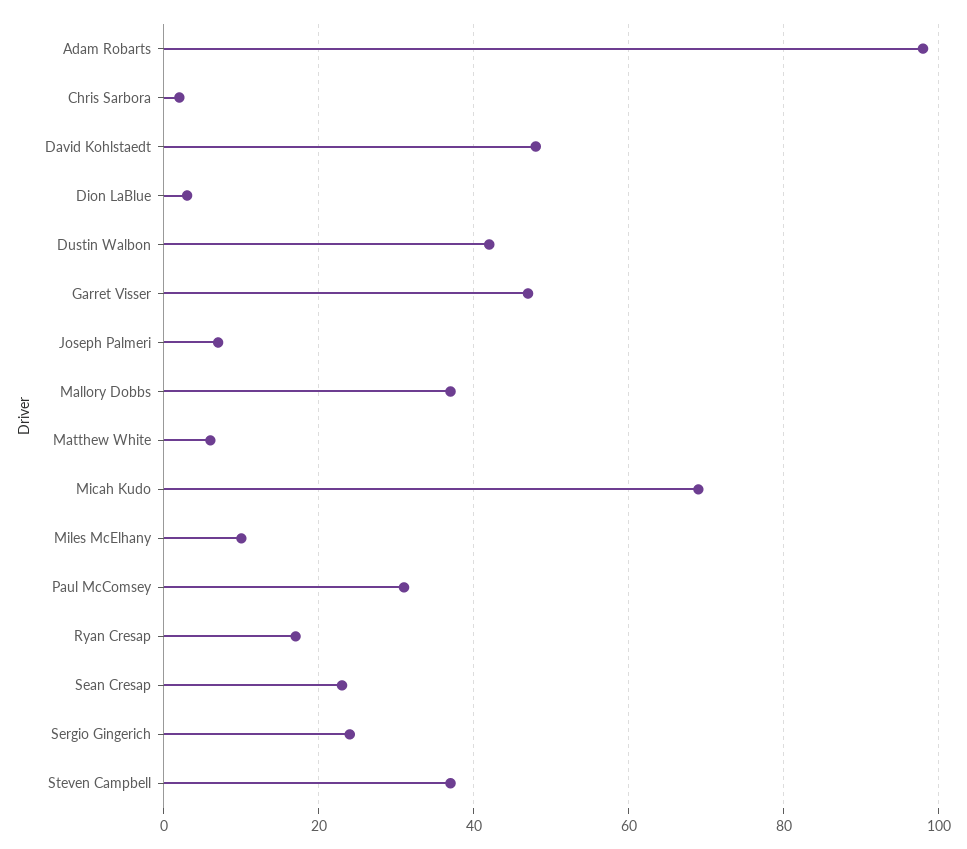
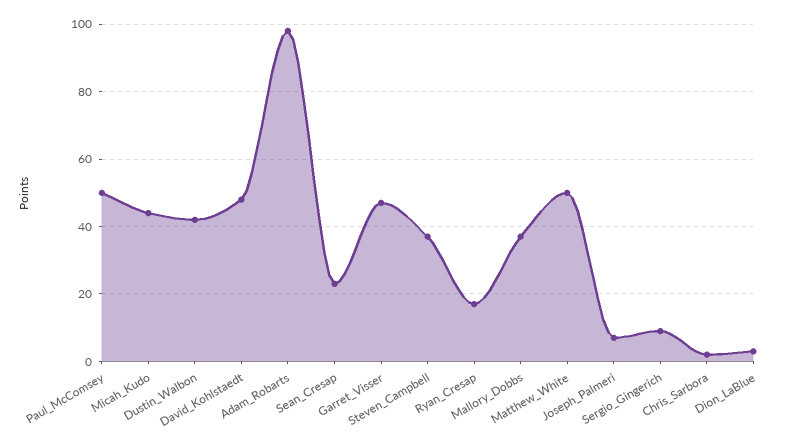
  {
    "Adam Robarts": 100,
    "Chris Sarbora": 0,
    "David Kohlstaedt": 50,
    "Dion LaBlue": 5,
    "Dustin Walbon": 40,
    "Garret Visser": 45,
    "Joseph Palmeri": 5,
    "Mallory Dobbs": 35,
-   "Matthew White": 5,
+   "Matthew White": 50,
-   "Micah Kudo": 70,
+   "Micah Kudo": 45,
-   "Miles McElhany": 10,
-   "Paul McComsey": 30,
+   "Paul McComsey": 50,
    "Ryan Cresap": 15,
    "Sean Cresap": 25,
-   "Sergio Gingerich": 25,
+   "Sergio Gingerich": 10,
    "Steven Campbell": 35
  }

